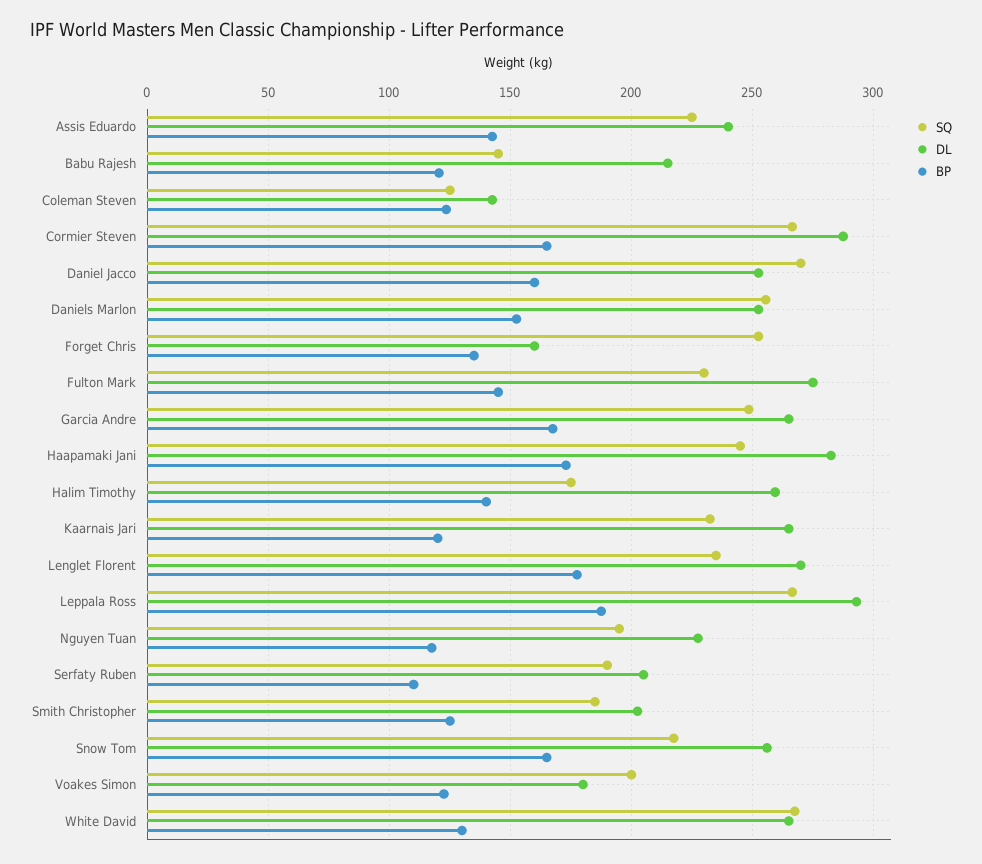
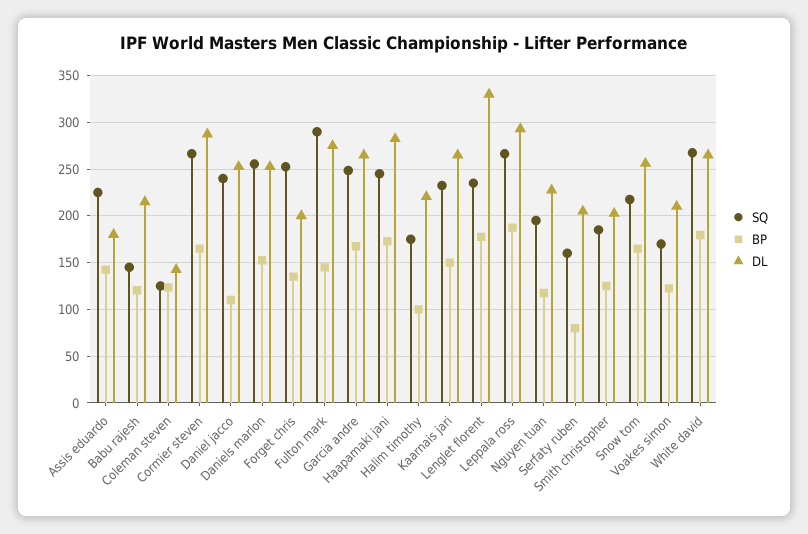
  {
    "SQ": {
      "Assis Eduardo": 225,
      "Babu Rajesh": 145,
      "Coleman Steven": 125,
      "Cormier Steven": 265,
-     "Daniel Jacco": 270,
+     "Daniel Jacco": 240,
      "Daniels Marlon": 255,
      "Forget Chris": 255,
-     "Fulton Mark": 230,
+     "Fulton Mark": 290,
      "Garcia Andre": 250,
      "Haapamaki Jani": 245,
      "Halim Timothy": 175,
      "Kaarnais Jari": 235,
      "Lenglet Florent": 235,
      "Leppala Ross": 265,
      "Nguyen Tuan": 195,
-     "Serfaty Ruben": 190,
+     "Serfaty Ruben": 160,
      "Smith Christopher": 185,
      "Snow Tom": 220,
-     "Voakes Simon": 200,
+     "Voakes Simon": 170,
      "White David": 270
    },
    "DL": {
-     "Assis Eduardo": 240,
+     "Assis Eduardo": 180,
      "Babu Rajesh": 215,
      "Coleman Steven": 145,
      "Cormier Steven": 290,
      "Daniel Jacco": 255,
      "Daniels Marlon": 255,
-     "Forget Chris": 160,
+     "Forget Chris": 200,
      "Fulton Mark": 275,
      "Garcia Andre": 265,
      "Haapamaki Jani": 285,
-     "Halim Timothy": 260,
+     "Halim Timothy": 220,
      "Kaarnais Jari": 265,
-     "Lenglet Florent": 270,
+     "Lenglet Florent": 330,
      "Leppala Ross": 295,
      "Nguyen Tuan": 230,
      "Serfaty Ruben": 205,
      "Smith Christopher": 205,
      "Snow Tom": 255,
-     "Voakes Simon": 180,
+     "Voakes Simon": 210,
      "White David": 265
    },
    "BP": {
      "Assis Eduardo": 145,
      "Babu Rajesh": 120,
      "Coleman Steven": 125,
      "Cormier Steven": 165,
-     "Daniel Jacco": 160,
+     "Daniel Jacco": 110,
      "Daniels Marlon": 155,
      "Forget Chris": 135,
      "Fulton Mark": 145,
      "Garcia Andre": 170,
      "Haapamaki Jani": 175,
-     "Halim Timothy": 140,
+     "Halim Timothy": 100,
-     "Kaarnais Jari": 120,
+     "Kaarnais Jari": 150,
      "Lenglet Florent": 180,
      "Leppala Ross": 190,
      "Nguyen Tuan": 120,
-     "Serfaty Ruben": 110,
+     "Serfaty Ruben": 80,
      "Smith Christopher": 125,
      "Snow Tom": 165,
      "Voakes Simon": 125,
-     "White David": 130
+     "White David": 180
    }
  }

